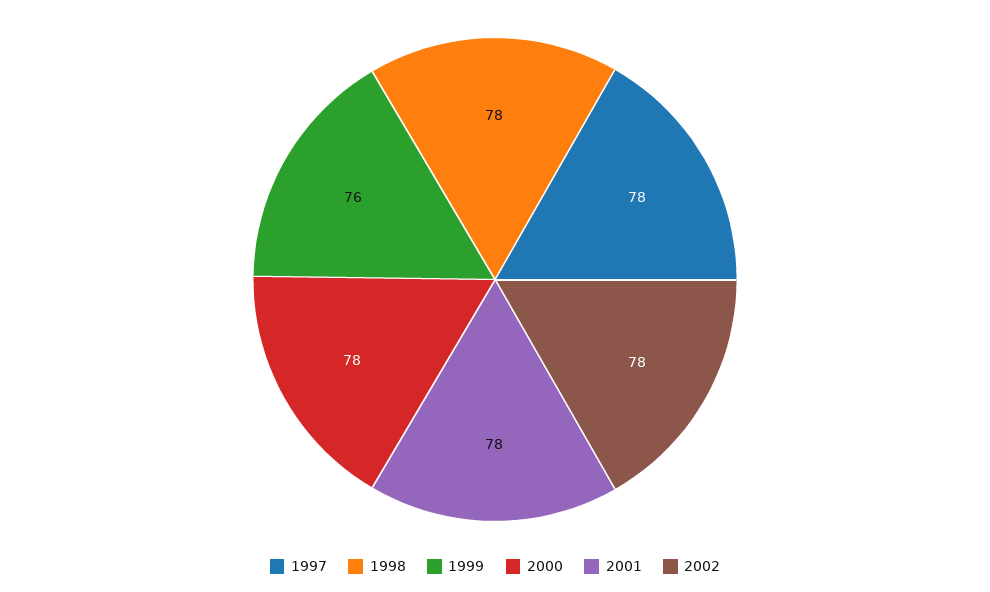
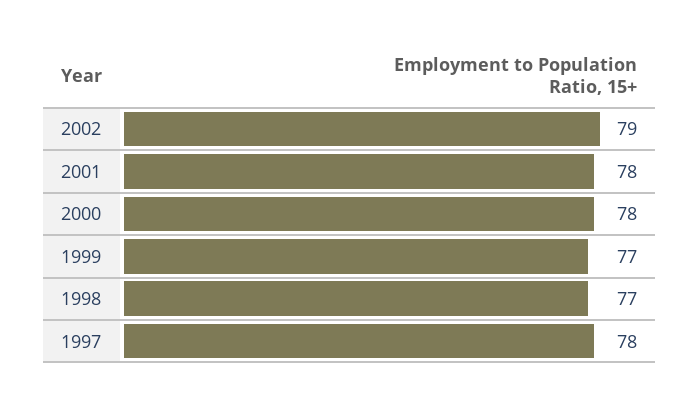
  {
    "1997": 78,
-   "1998": 78,
+   "1998": 77,
-   "1999": 76,
+   "1999": 77,
    "2000": 78,
    "2001": 78,
-   "2002": 78
+   "2002": 79
  }

